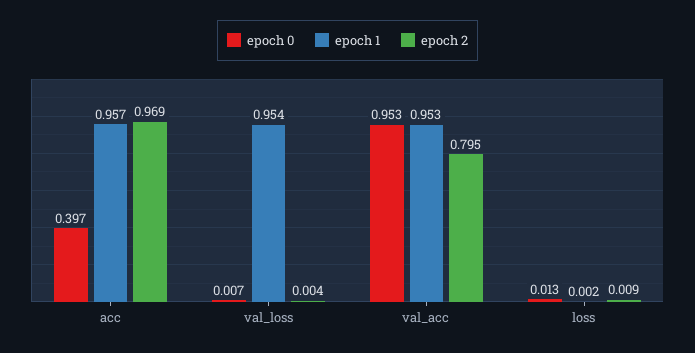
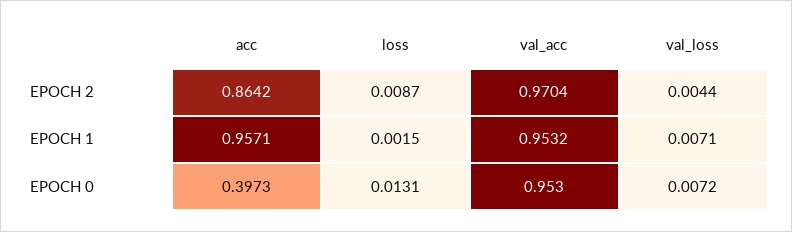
  {
    "epoch 0": {
      "acc": 0.3973,
      "val_loss": 0.0072,
      "val_acc": 0.953,
      "loss": 0.0131
    },
    "epoch 1": {
      "acc": 0.9571,
-     "val_loss": 0.954,
+     "val_loss": 0.0071,
      "val_acc": 0.9532,
      "loss": 0.0015
    },
    "epoch 2": {
-     "acc": 0.969,
+     "acc": 0.8642,
      "val_loss": 0.0044,
-     "val_acc": 0.795,
+     "val_acc": 0.9704,
      "loss": 0.0087
    }
  }

